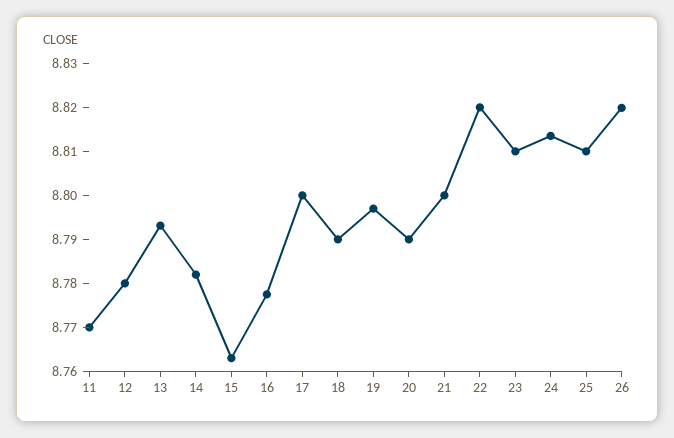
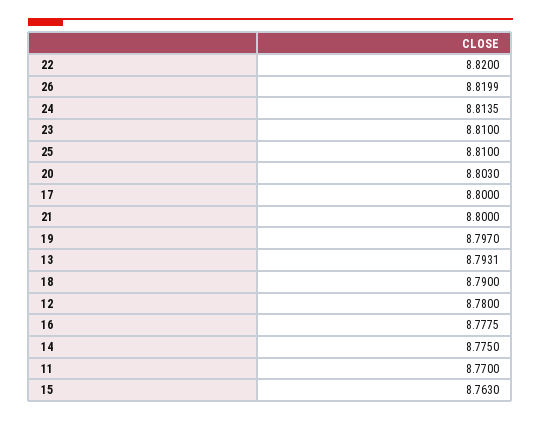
  {
    "11": 8.77,
    "12": 8.78,
    "13": 8.7931,
-   "14": 8.782,
+   "14": 8.775,
    "15": 8.763,
    "16": 8.7775,
    "17": 8.8,
    "18": 8.79,
    "19": 8.797,
-   "20": 8.79,
+   "20": 8.803,
    "21": 8.8,
    "22": 8.82,
    "23": 8.81,
    "24": 8.8135,
    "25": 8.81,
    "26": 8.8199
  }

